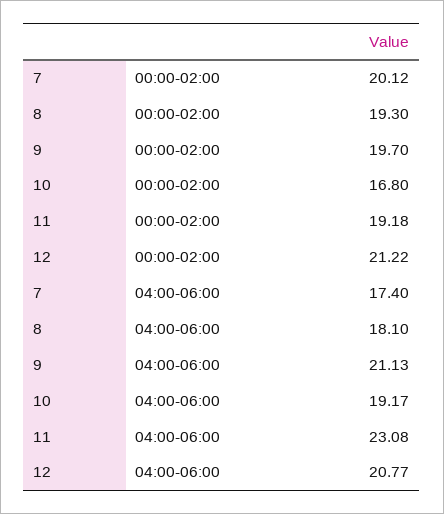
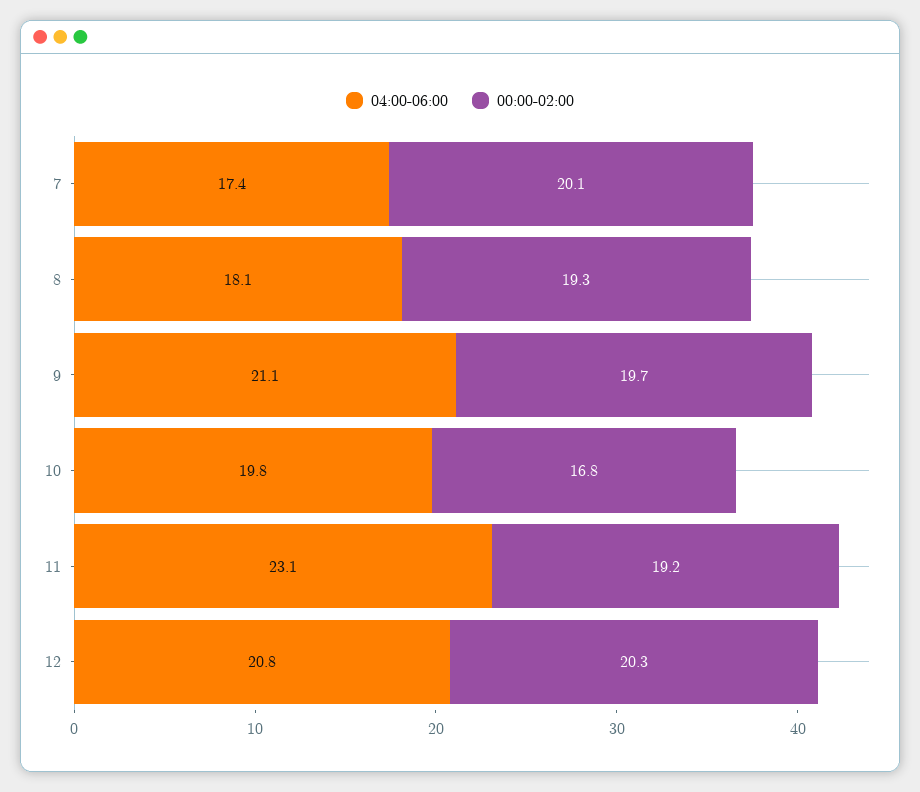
  {
    "00:00-02:00": {
      "7": 20.12,
      "8": 19.3,
      "9": 19.7,
      "10": 16.8,
      "11": 19.18,
-     "12": 21.22
+     "12": 20.3
    },
    "04:00-06:00": {
      "7": 17.4,
      "8": 18.1,
      "9": 21.13,
-     "10": 19.17,
+     "10": 19.8,
      "11": 23.08,
      "12": 20.77
    }
  }

